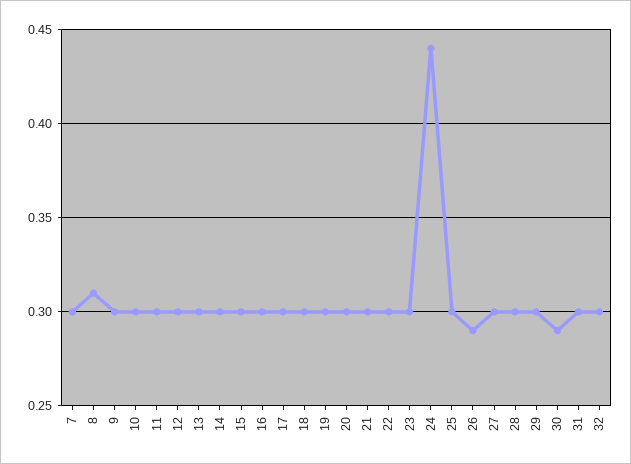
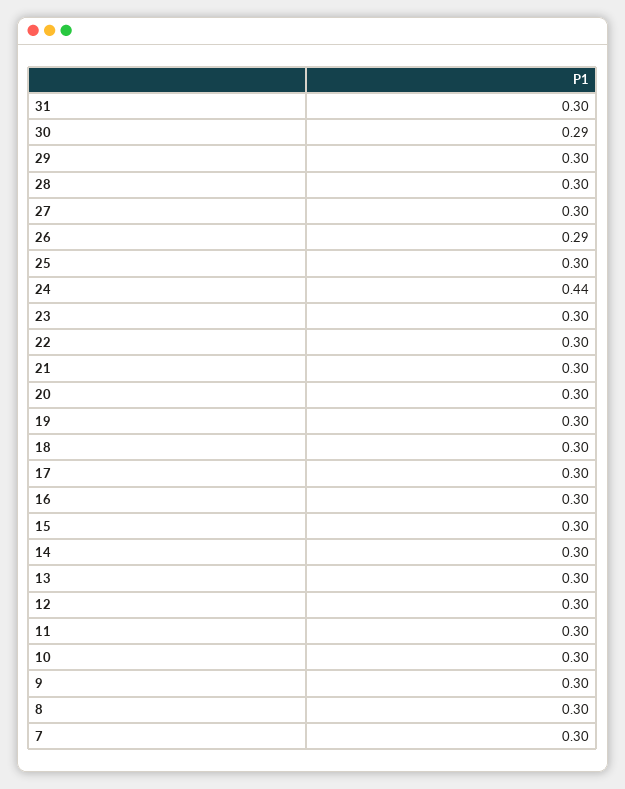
  {
    "7": 0.3,
-   "8": 0.31,
+   "8": 0.3,
    "9": 0.3,
    "10": 0.3,
    "11": 0.3,
    "12": 0.3,
    "13": 0.3,
    "14": 0.3,
    "15": 0.3,
    "16": 0.3,
    "17": 0.3,
    "18": 0.3,
    "19": 0.3,
    "20": 0.3,
    "21": 0.3,
    "22": 0.3,
    "23": 0.3,
    "24": 0.44,
    "25": 0.3,
    "26": 0.29,
    "27": 0.3,
    "28": 0.3,
    "29": 0.3,
    "30": 0.29,
-   "31": 0.3,
+   "31": 0.3
-   "32": 0.3
  }

